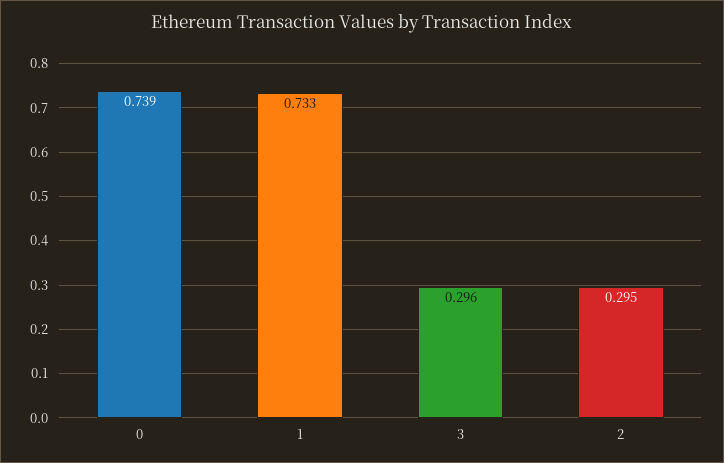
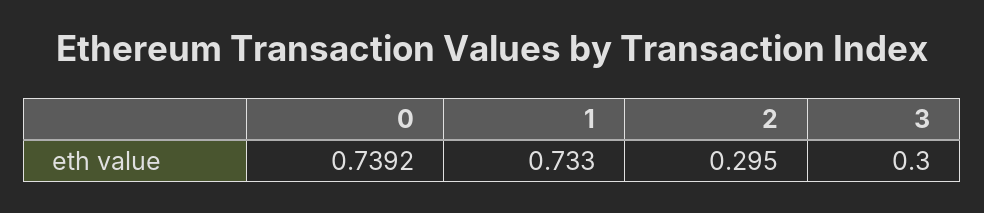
  {
    "0": 0.7392,
    "1": 0.733,
-   "3": 0.296,
+   "3": 0.3,
    "2": 0.295
  }

